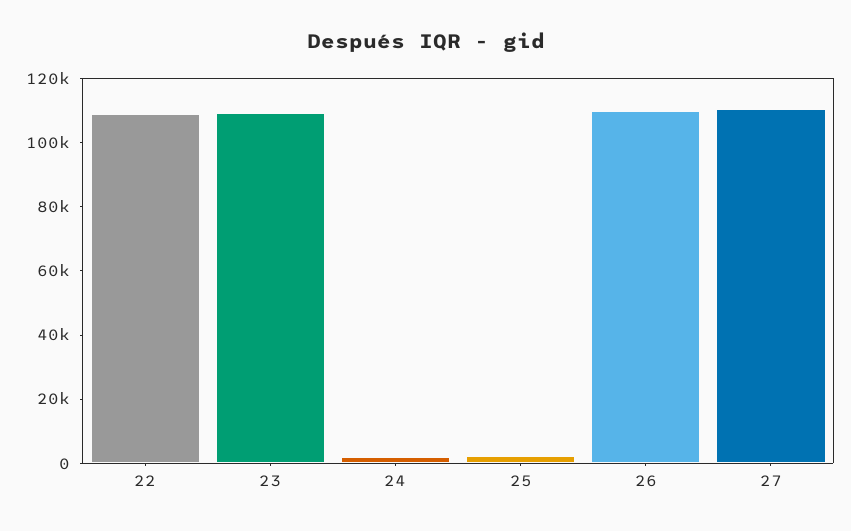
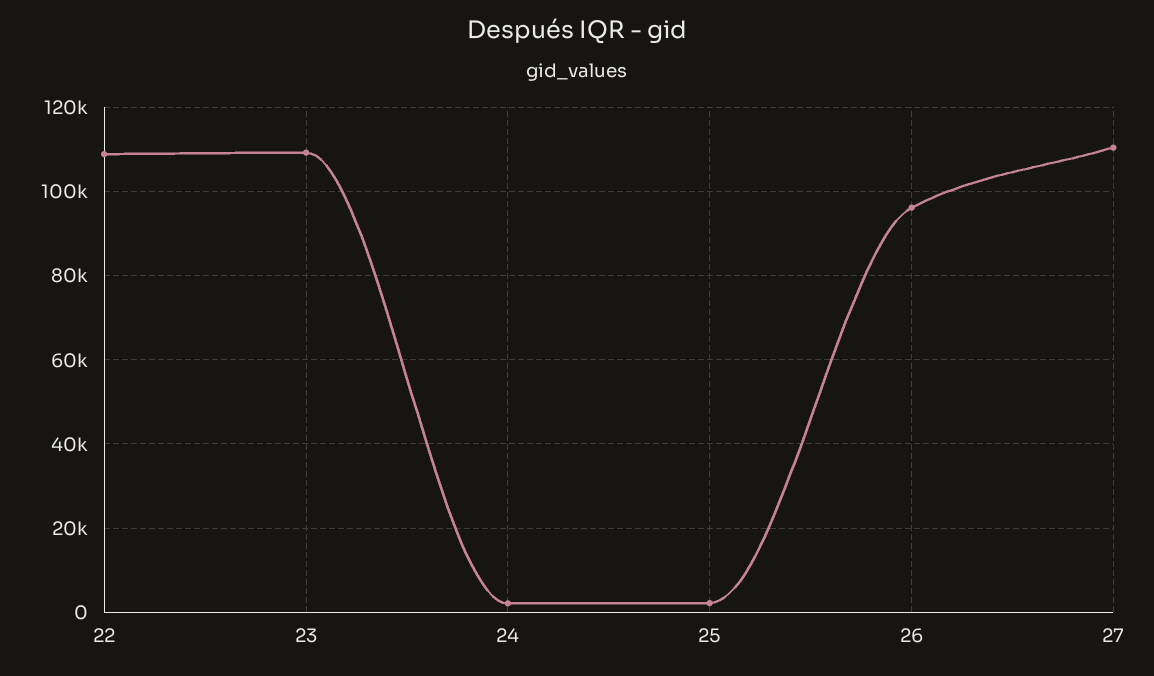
  {
    "22": 108000,
    "23": 110000,
    "24": 2000,
    "25": 2000,
-   "26": 110000,
+   "26": 96000,
    "27": 110000
  }

